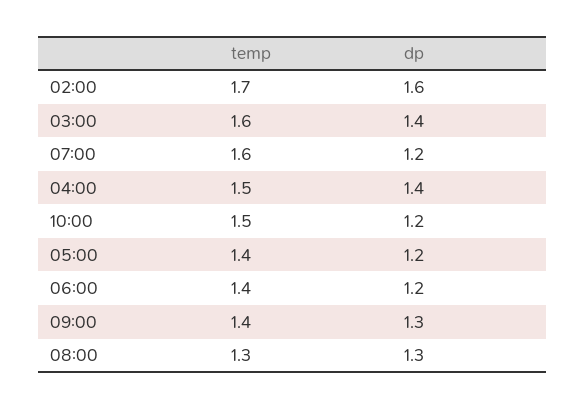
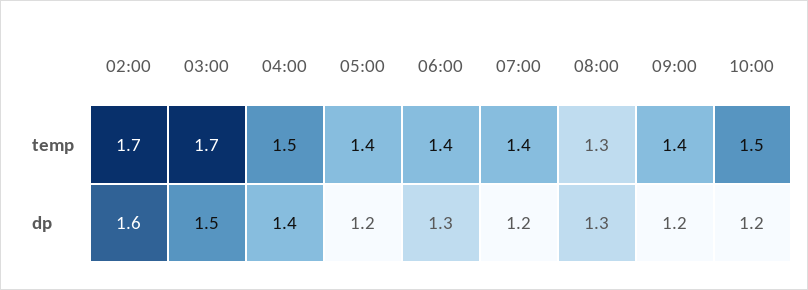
  {
    "temp": {
      "02:00": 1.7,
-     "03:00": 1.6,
+     "03:00": 1.7,
-     "07:00": 1.6,
+     "07:00": 1.4,
      "04:00": 1.5,
      "10:00": 1.5,
      "05:00": 1.4,
      "06:00": 1.4,
      "09:00": 1.4,
      "08:00": 1.3
    },
    "dp": {
      "02:00": 1.6,
-     "03:00": 1.4,
+     "03:00": 1.5,
      "07:00": 1.2,
      "04:00": 1.4,
      "10:00": 1.2,
      "05:00": 1.2,
-     "06:00": 1.2,
+     "06:00": 1.3,
-     "09:00": 1.3,
+     "09:00": 1.2,
      "08:00": 1.3
    }
  }

